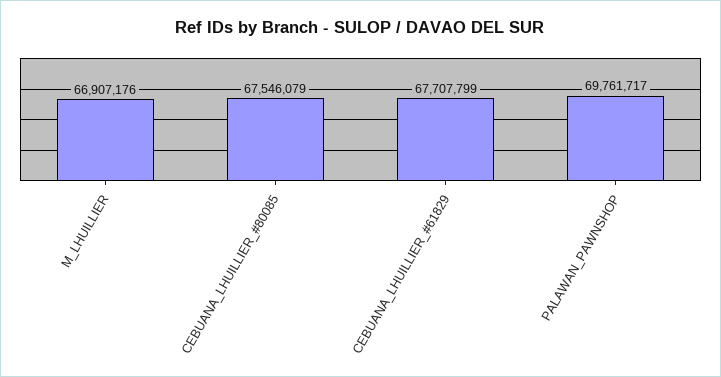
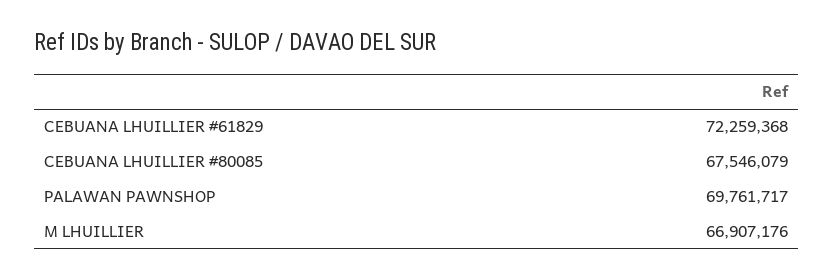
  {
    "M_LHUILLIER": 66907176,
    "CEBUANA_LHUILLIER_#80085": 67546079,
-   "CEBUANA_LHUILLIER_#61829": 67707799,
+   "CEBUANA_LHUILLIER_#61829": 72259368,
    "PALAWAN_PAWNSHOP": 69761717
  }

